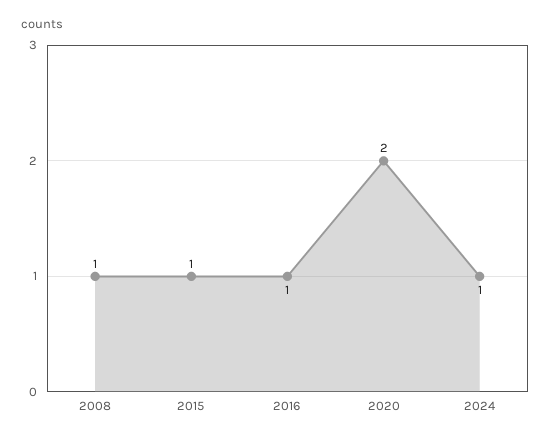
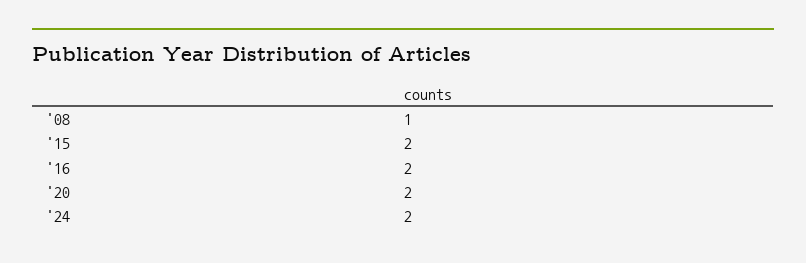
  {
    "2008": 1,
-   "2015": 1,
+   "2015": 2,
-   "2016": 1,
+   "2016": 2,
    "2020": 2,
-   "2024": 1
+   "2024": 2
  }

